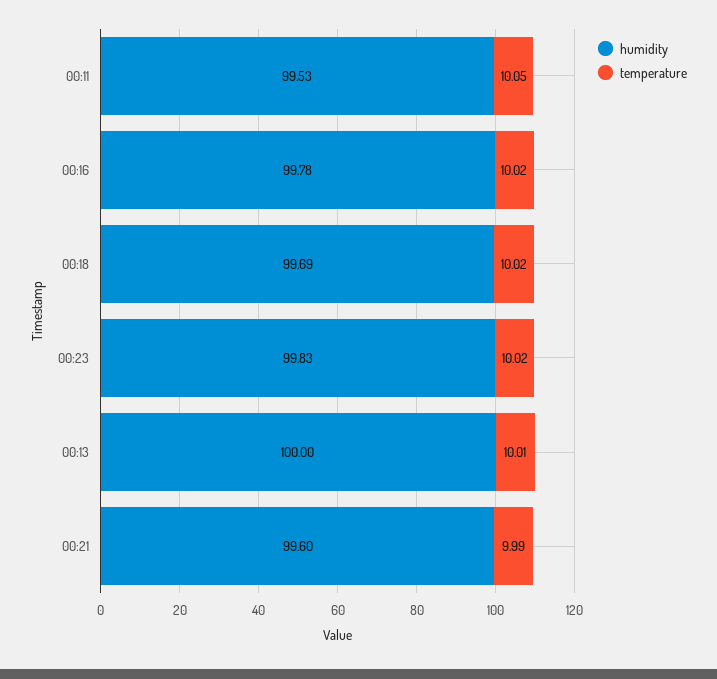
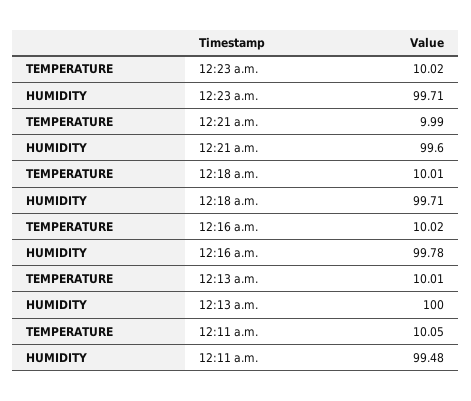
  {
    "humidity": {
-     "00:11": 99.53,
+     "00:11": 99.48,
      "00:16": 99.78,
-     "00:18": 99.69,
+     "00:18": 99.71,
-     "00:23": 99.83,
+     "00:23": 99.71,
      "00:13": 100,
      "00:21": 99.6
    },
    "temperature": {
      "00:11": 10.05,
      "00:16": 10.02,
-     "00:18": 10.02,
+     "00:18": 10.01,
      "00:23": 10.02,
      "00:13": 10.01,
      "00:21": 9.99
    }
  }

